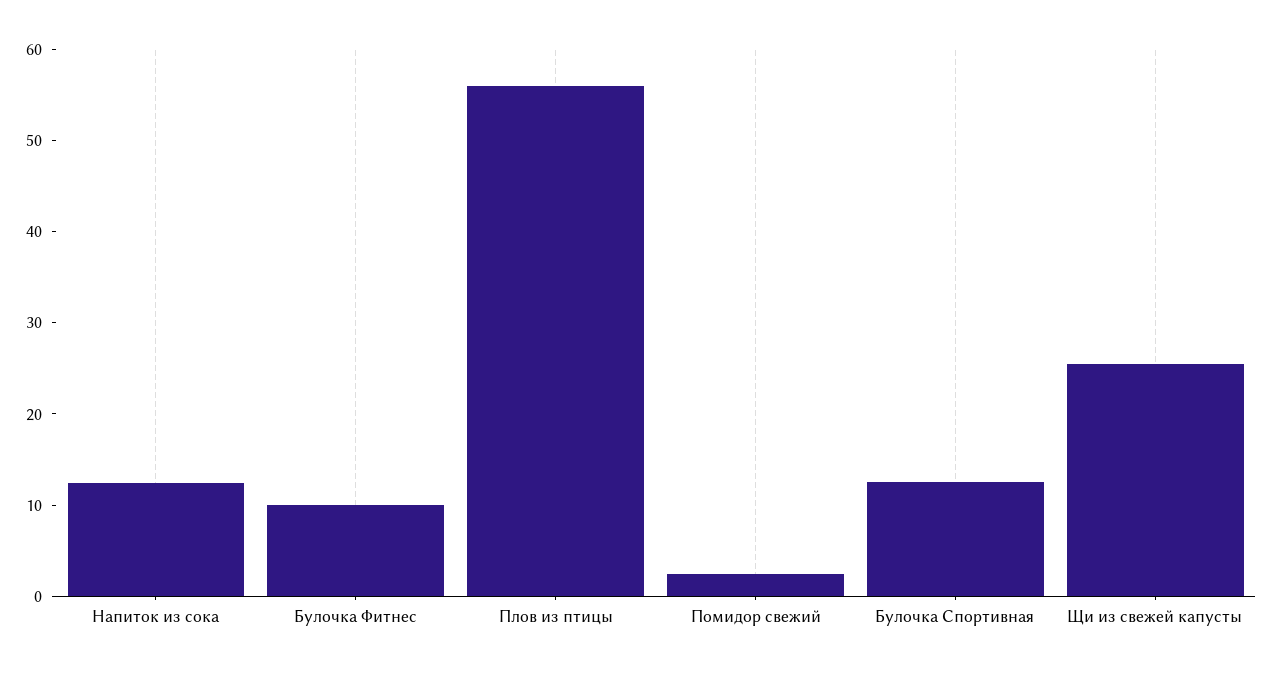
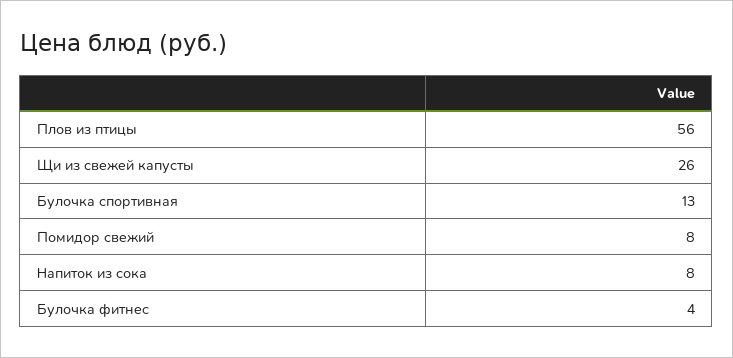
  {
-   "Напиток из сока": 12,
+   "Напиток из сока": 8,
-   "Булочка Фитнес": 10,
+   "Булочка Фитнес": 4,
    "Плов из птицы": 56,
-   "Помидор свежий": 2,
+   "Помидор свежий": 8,
    "Булочка Спортивная": 13,
    "Щи из свежей капусты": 26
  }

